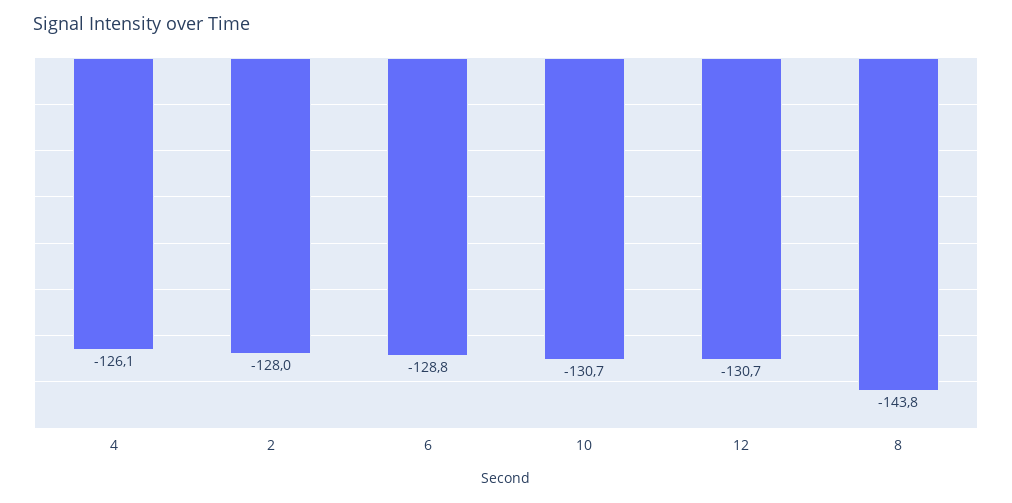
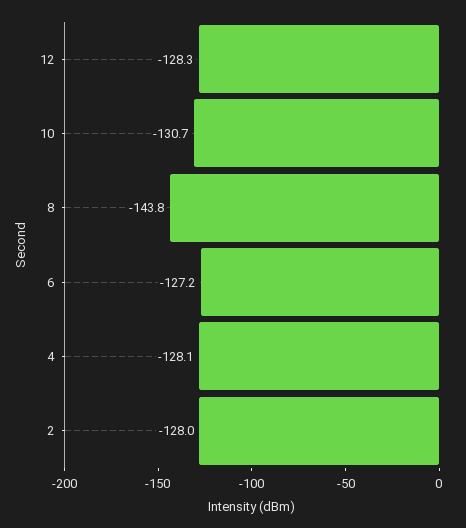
  {
-   "4": -126.1,
+   "4": -128.1,
    "2": -128,
-   "6": -128.8,
+   "6": -127.2,
    "10": -130.7,
-   "12": -130.7,
+   "12": -128.3,
    "8": -143.8
  }

